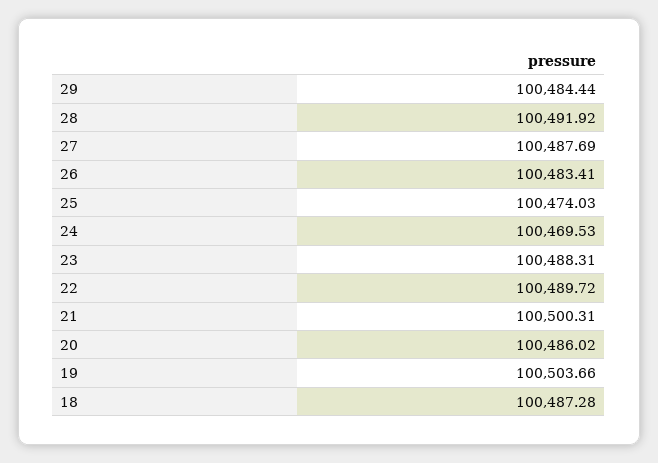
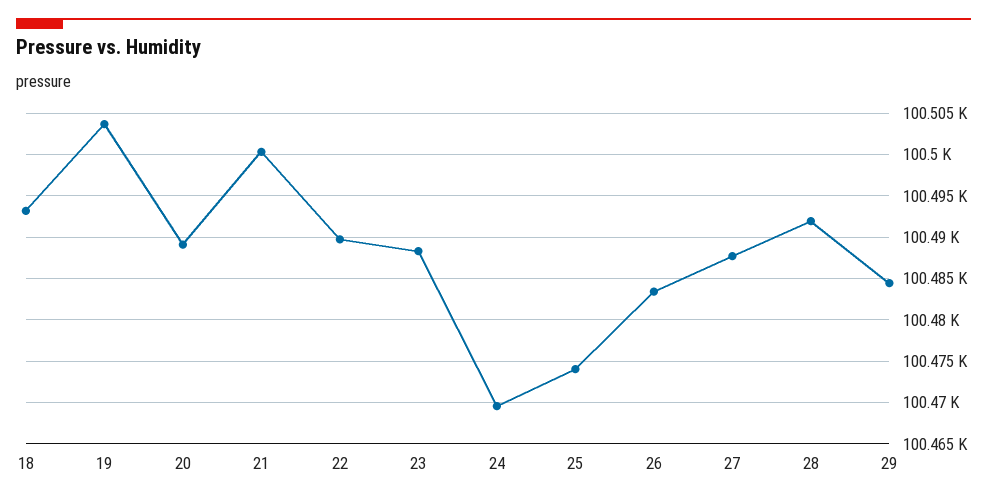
  {
    "29": 100484.44,
    "28": 100491.92,
    "27": 100487.69,
    "26": 100483.41,
    "25": 100474.03,
    "24": 100469.53,
    "23": 100488.31,
    "22": 100489.72,
    "21": 100500.31,
-   "20": 100486.02,
+   "20": 100489,
    "19": 100503.66,
-   "18": 100487.28
+   "18": 100493
  }

